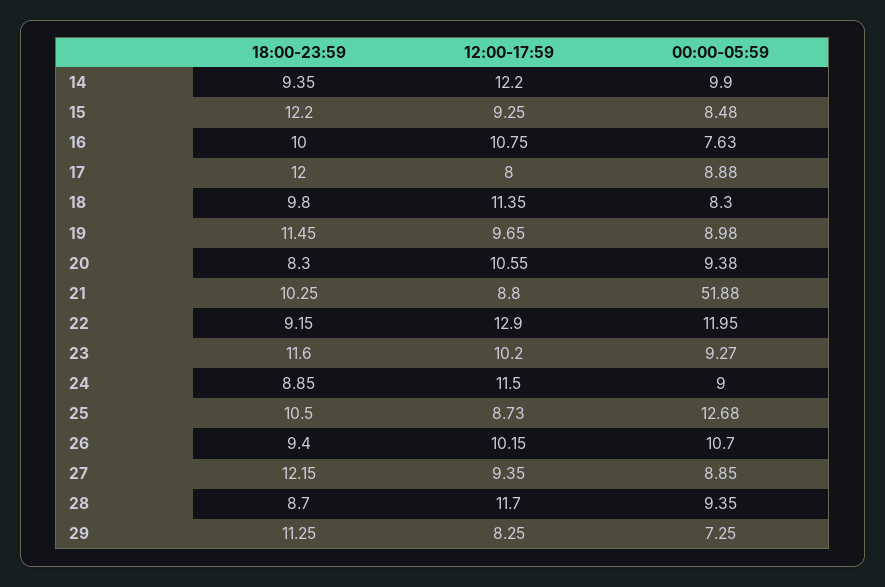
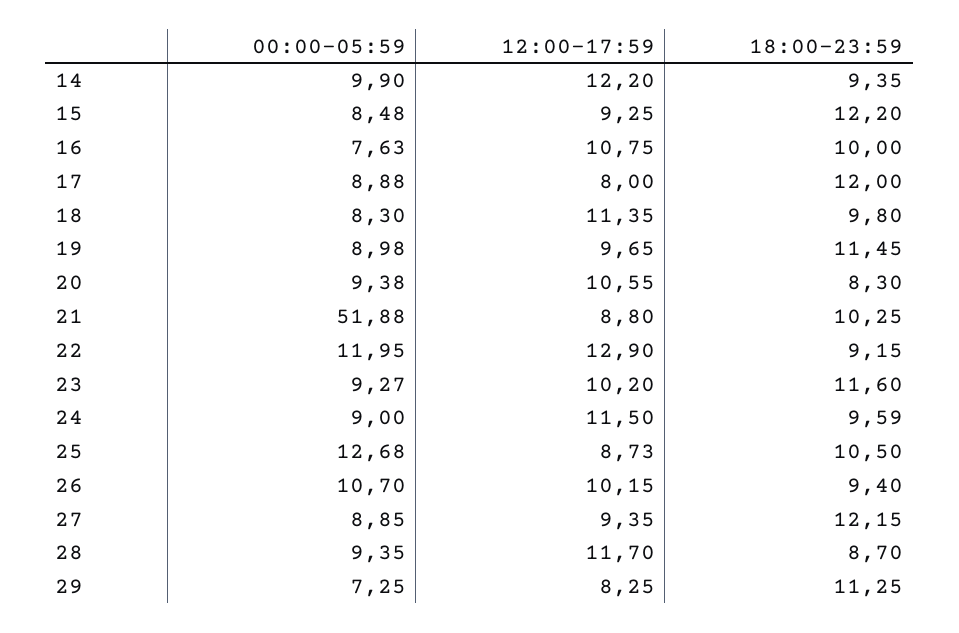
  {
    "18:00-23:59": {
      "14": 9.35,
      "15": 12.2,
      "16": 10,
      "17": 12,
      "18": 9.8,
      "19": 11.45,
      "20": 8.3,
      "21": 10.25,
      "22": 9.15,
      "23": 11.6,
-     "24": 8.85,
+     "24": 9.59,
      "25": 10.5,
      "26": 9.4,
      "27": 12.15,
      "28": 8.7,
      "29": 11.25
    },
    "12:00-17:59": {
      "14": 12.2,
      "15": 9.25,
      "16": 10.75,
      "17": 8,
      "18": 11.35,
      "19": 9.65,
      "20": 10.55,
      "21": 8.8,
      "22": 12.9,
      "23": 10.2,
      "24": 11.5,
      "25": 8.73,
      "26": 10.15,
      "27": 9.35,
      "28": 11.7,
      "29": 8.25
    },
    "00:00-05:59": {
      "14": 9.9,
      "15": 8.48,
      "16": 7.63,
      "17": 8.88,
      "18": 8.3,
      "19": 8.98,
      "20": 9.38,
      "21": 51.88,
      "22": 11.95,
      "23": 9.27,
      "24": 9,
      "25": 12.68,
      "26": 10.7,
      "27": 8.85,
      "28": 9.35,
      "29": 7.25
    }
  }

